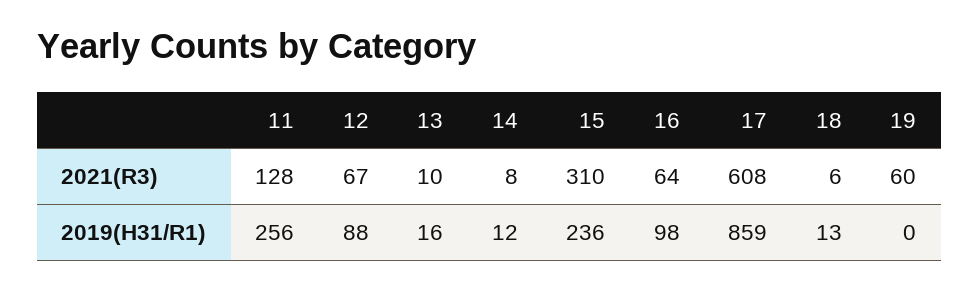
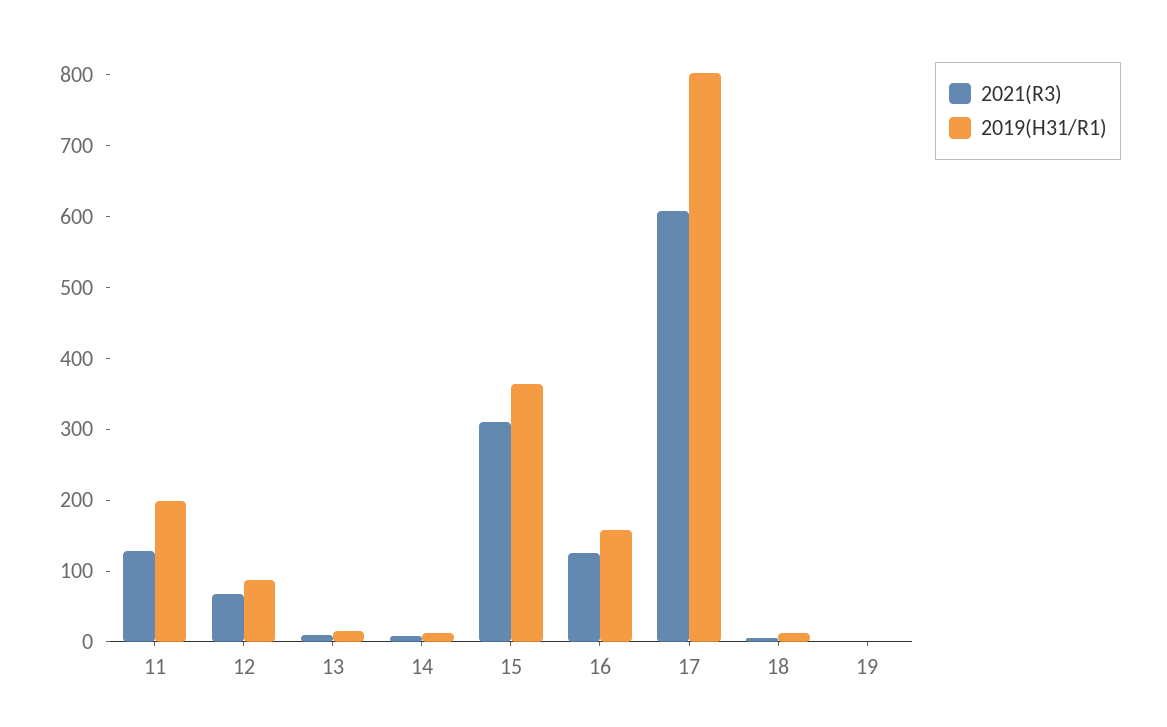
  {
    "2021(R3)": {
      "11": 128,
      "12": 67,
      "13": 10,
      "14": 8,
      "15": 310,
-     "16": 64,
+     "16": 120,
      "17": 608,
      "18": 6,
-     "19": 60
+     "19": 0
    },
    "2019(H31/R1)": {
-     "11": 256,
+     "11": 200,
      "12": 88,
      "13": 16,
      "14": 12,
-     "15": 236,
+     "15": 360,
-     "16": 98,
+     "16": 160,
-     "17": 859,
+     "17": 800,
      "18": 13,
      "19": 0
    }
  }

